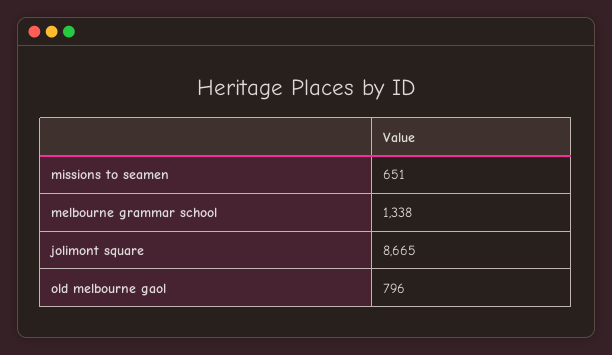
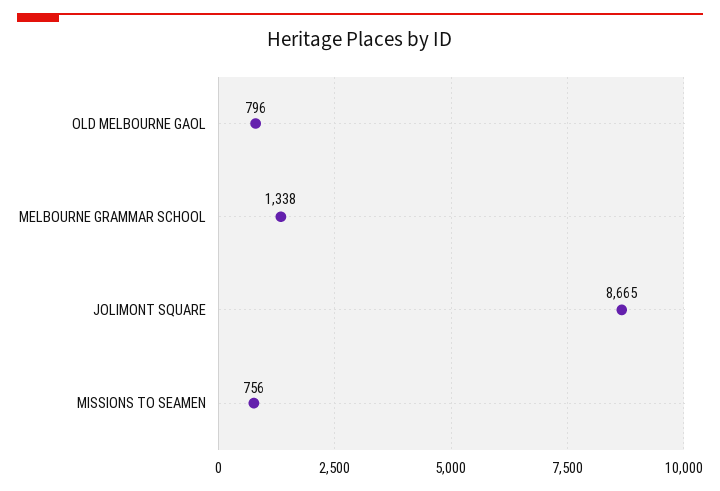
  {
-   "missions to seamen": 651,
+   "missions to seamen": 756,
    "melbourne grammar school": 1338,
    "jolimont square": 8665,
    "old melbourne gaol": 796
  }

